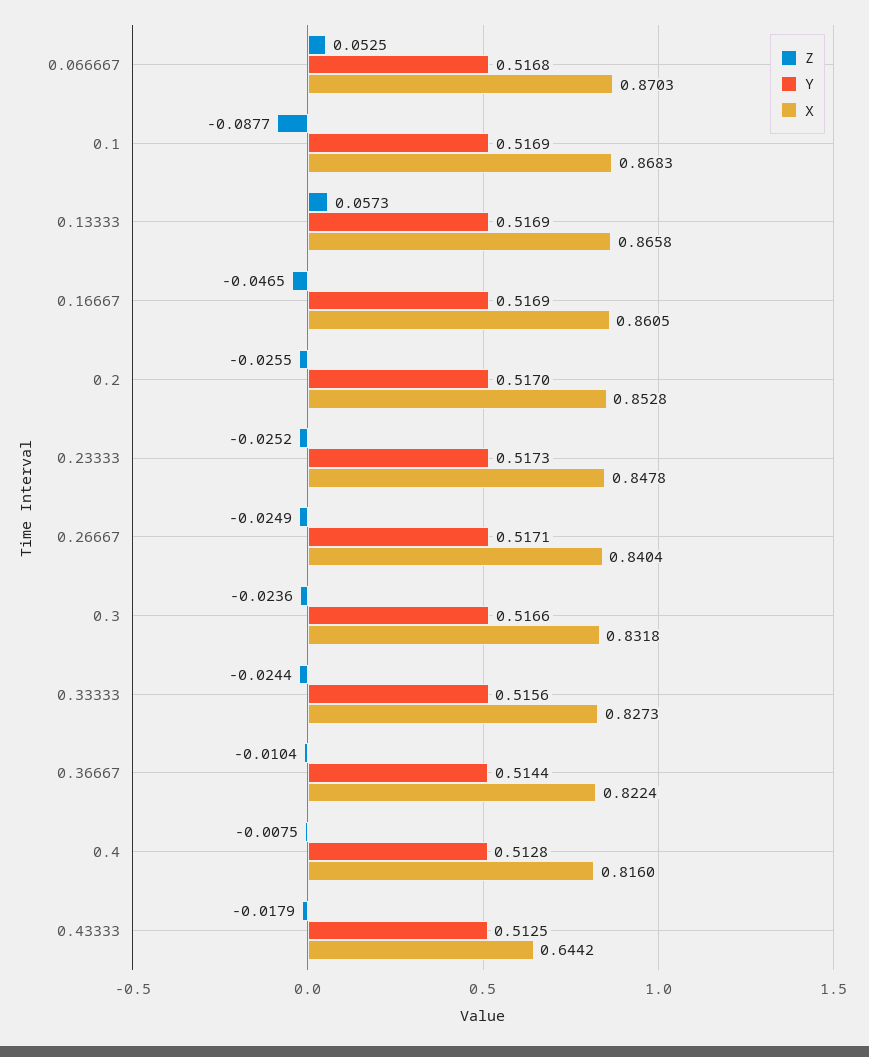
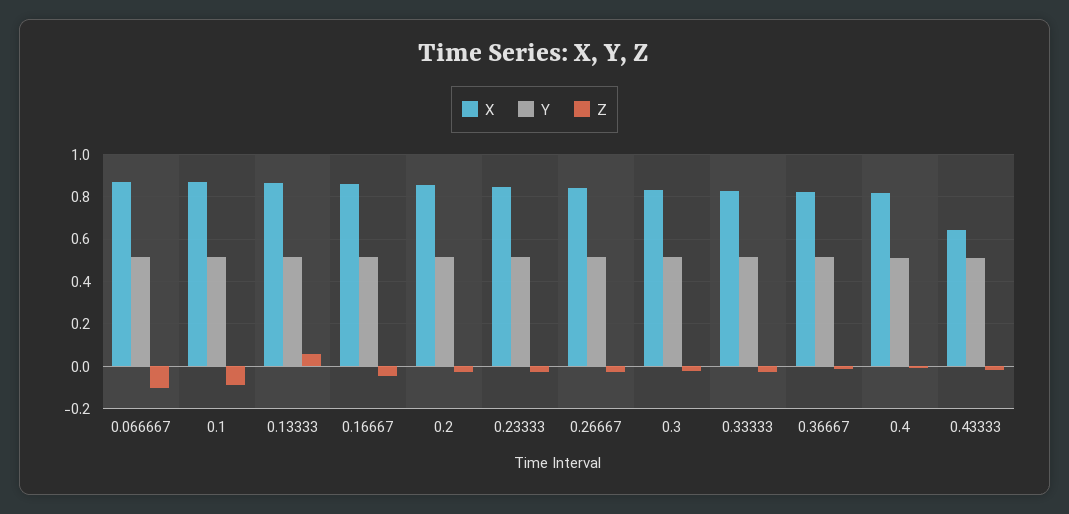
  {
    "Z": {
-     "0.066667": 0.0525,
+     "0.066667": -0.1,
      "0.1": -0.0877,
      "0.13333": 0.0573,
      "0.16667": -0.0465,
      "0.2": -0.0255,
      "0.23333": -0.0252,
      "0.26667": -0.0249,
      "0.3": -0.0236,
      "0.33333": -0.0244,
      "0.36667": -0.0104,
      "0.4": -0.0075,
      "0.43333": -0.0179
    },
    "Y": {
      "0.066667": 0.5168,
      "0.1": 0.5169,
      "0.13333": 0.5169,
      "0.16667": 0.5169,
      "0.2": 0.517,
      "0.23333": 0.5173,
      "0.26667": 0.5171,
      "0.3": 0.5166,
      "0.33333": 0.5156,
      "0.36667": 0.5144,
      "0.4": 0.5128,
      "0.43333": 0.5125
    },
    "X": {
      "0.066667": 0.8703,
      "0.1": 0.8683,
      "0.13333": 0.8658,
      "0.16667": 0.8605,
      "0.2": 0.8528,
      "0.23333": 0.8478,
      "0.26667": 0.8404,
      "0.3": 0.8318,
      "0.33333": 0.8273,
      "0.36667": 0.8224,
      "0.4": 0.816,
      "0.43333": 0.6442
    }
  }

